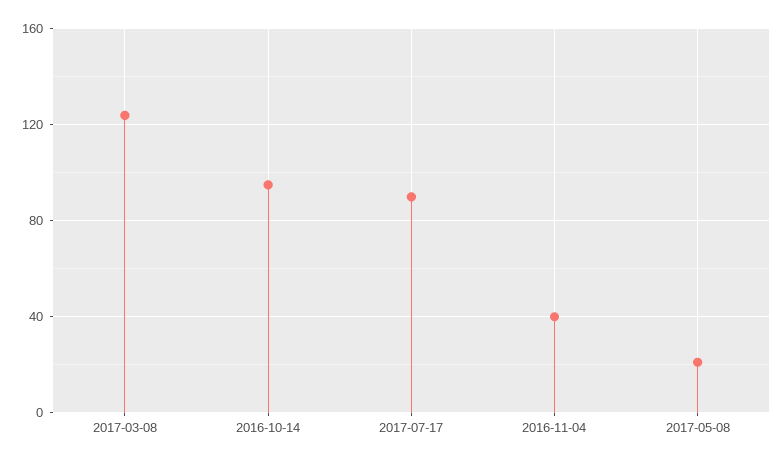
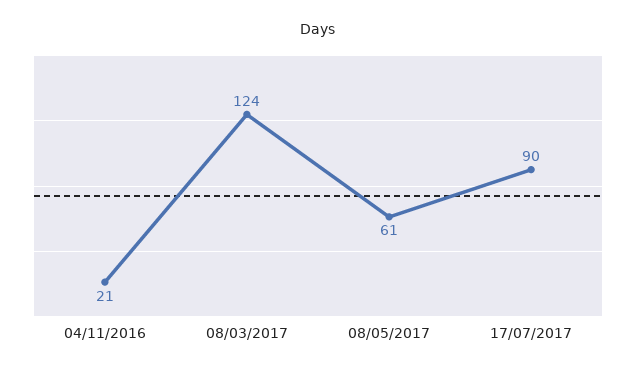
  {
    "2017-03-08": 124,
-   "2016-10-14": 95,
    "2017-07-17": 90,
-   "2016-11-04": 40,
+   "2016-11-04": 21,
-   "2017-05-08": 20
+   "2017-05-08": 61
  }

